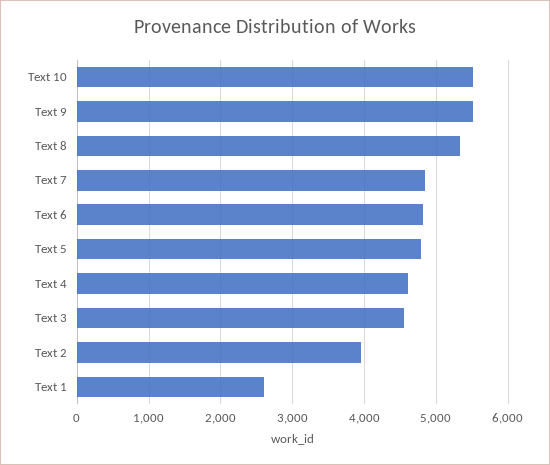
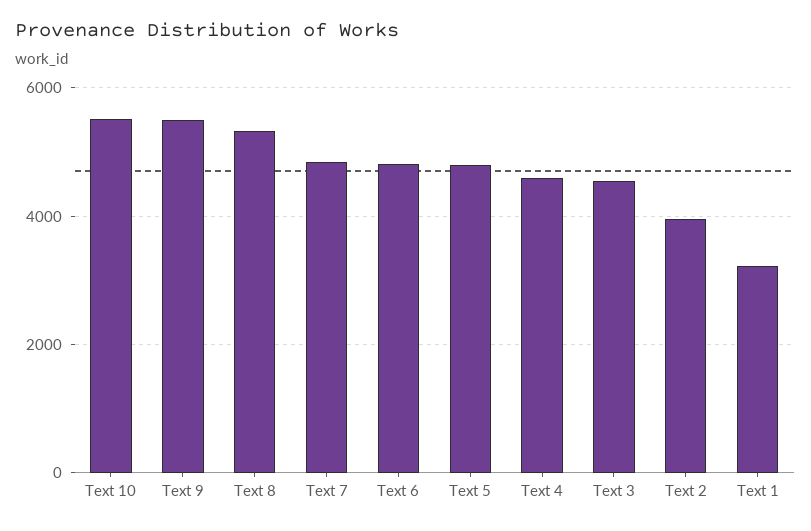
  {
    "Text 10": 5500,
    "Text 9": 5500,
    "Text 8": 5300,
    "Text 7": 4800,
    "Text 6": 4800,
    "Text 5": 4800,
    "Text 4": 4600,
    "Text 3": 4500,
    "Text 2": 4000,
-   "Text 1": 2600
+   "Text 1": 3200
  }

